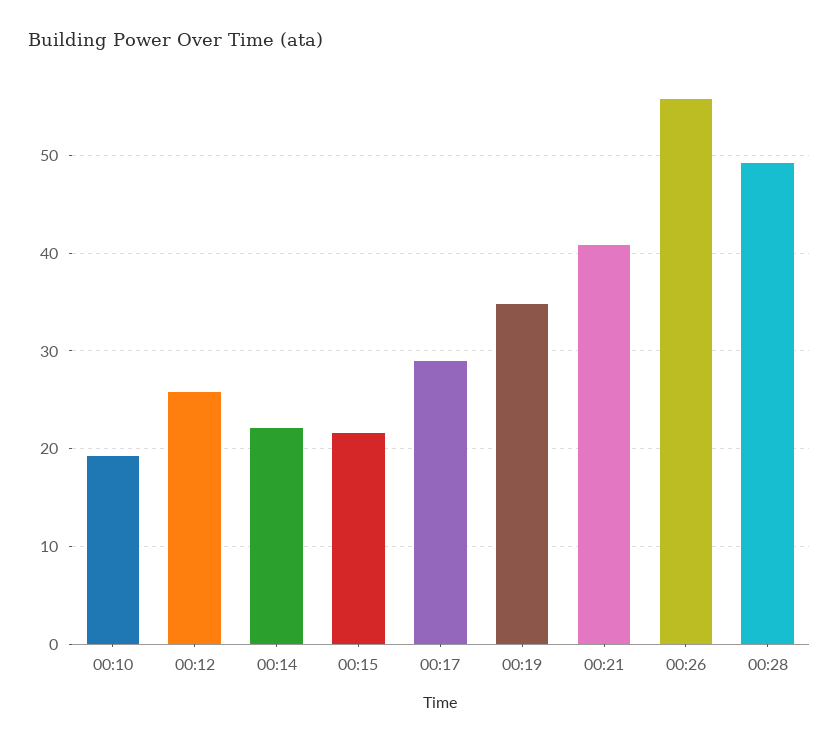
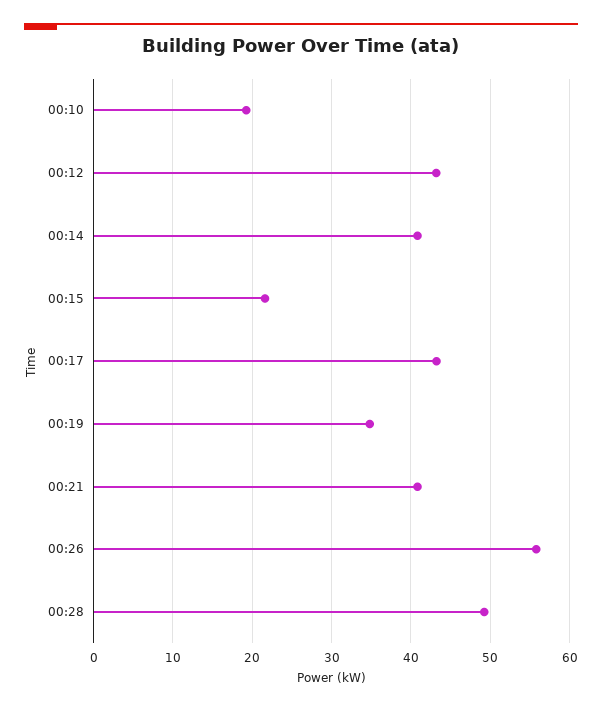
  {
    "00:10": 19,
-   "00:12": 26,
+   "00:12": 43,
-   "00:14": 22,
+   "00:14": 41,
    "00:15": 22,
-   "00:17": 29,
+   "00:17": 43,
    "00:19": 35,
    "00:21": 41,
    "00:26": 56,
    "00:28": 49
  }

